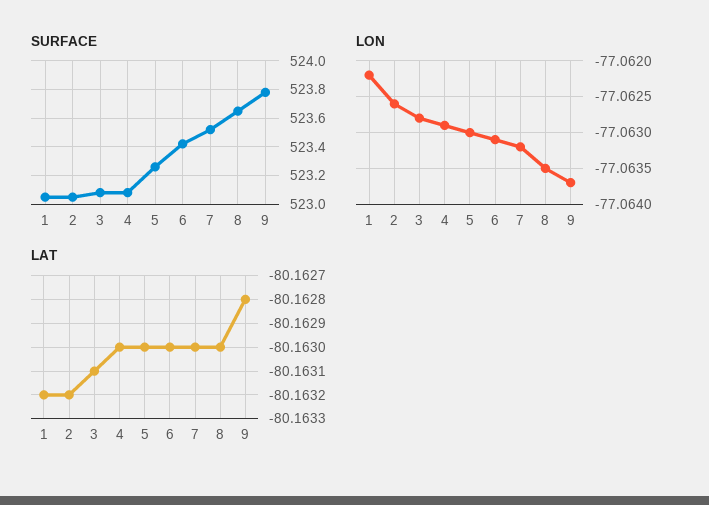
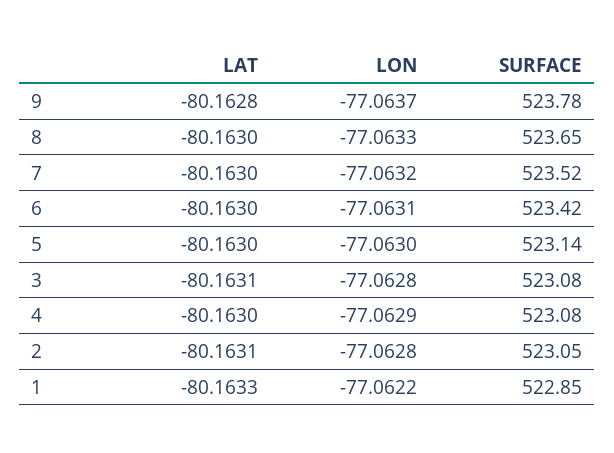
  {
    "SURFACE": {
-     "1": 523.05,
+     "1": 522.85,
      "2": 523.05,
      "3": 523.08,
      "4": 523.08,
-     "5": 523.25,
+     "5": 523.14,
      "6": 523.42,
      "7": 523.52,
      "8": 523.65,
      "9": 523.78
    },
    "LON": {
      "1": -77.0622,
-     "2": -77.0626,
+     "2": -77.0628,
      "3": -77.0628,
      "4": -77.0629,
      "5": -77.063,
      "6": -77.0631,
      "7": -77.0632,
-     "8": -77.0635,
+     "8": -77.0633,
      "9": -77.0637
    },
    "LAT": {
-     "1": -80.1632,
+     "1": -80.1633,
-     "2": -80.1632,
+     "2": -80.1631,
      "3": -80.1631,
      "4": -80.163,
      "5": -80.163,
      "6": -80.163,
      "7": -80.163,
      "8": -80.163,
      "9": -80.1628
    }
  }

